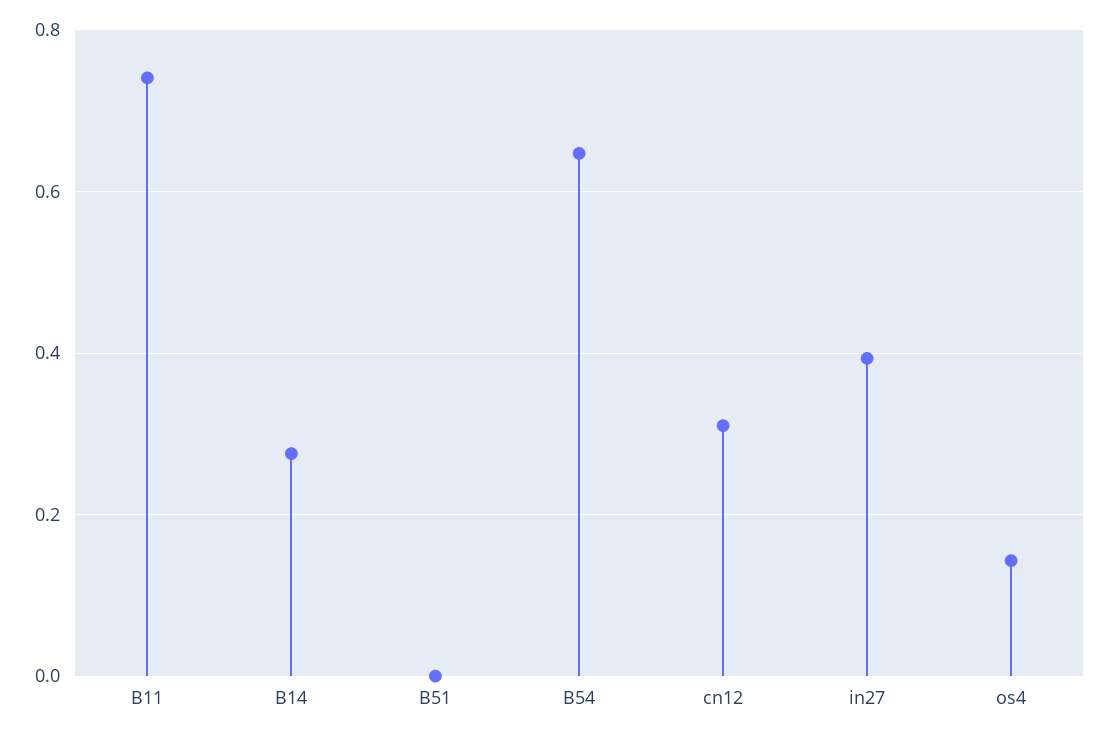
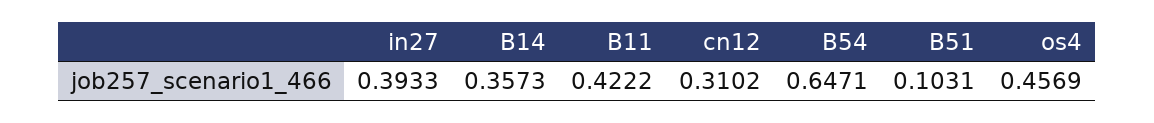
  {
-   "B11": 0.74,
+   "B11": 0.4222,
-   "B14": 0.28,
+   "B14": 0.3573,
-   "B51": 0,
+   "B51": 0.1031,
    "B54": 0.6471,
    "cn12": 0.3102,
    "in27": 0.3933,
-   "os4": 0.14
+   "os4": 0.4569
  }

